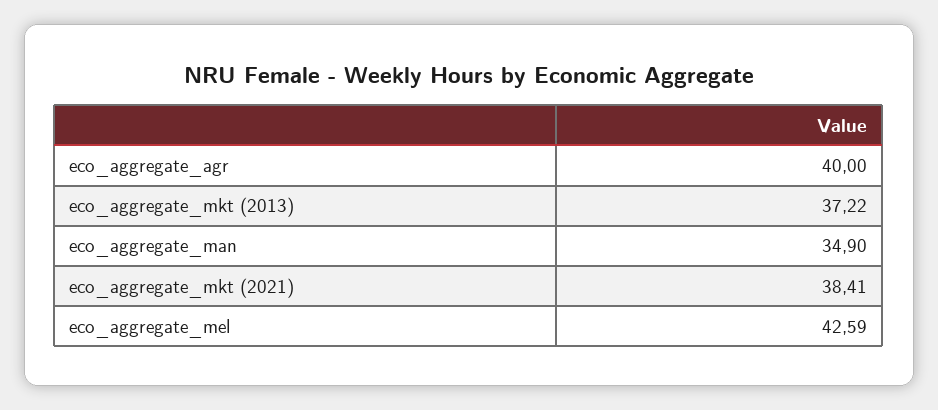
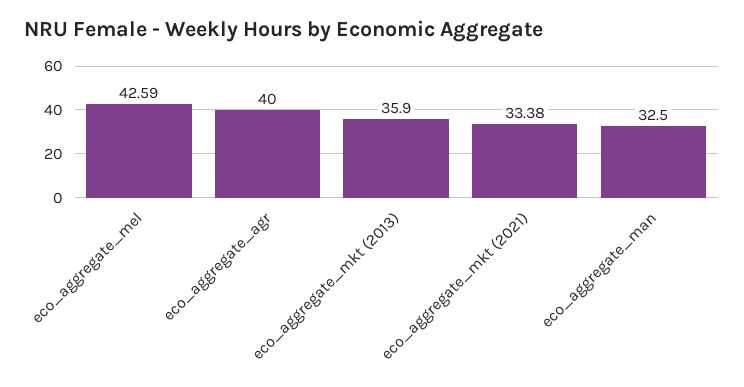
  {
    "eco_aggregate_agr": 40,
-   "eco_aggregate_mkt (2013)": 37.22,
+   "eco_aggregate_mkt (2013)": 35.9,
-   "eco_aggregate_man": 34.9,
+   "eco_aggregate_man": 32.5,
-   "eco_aggregate_mkt (2021)": 38.41,
+   "eco_aggregate_mkt (2021)": 33.38,
    "eco_aggregate_mel": 42.59
  }

